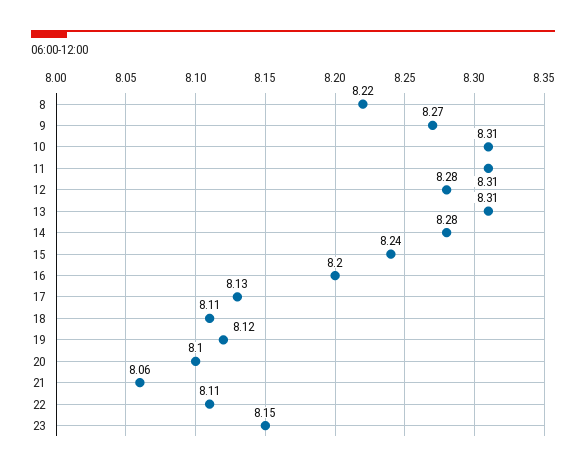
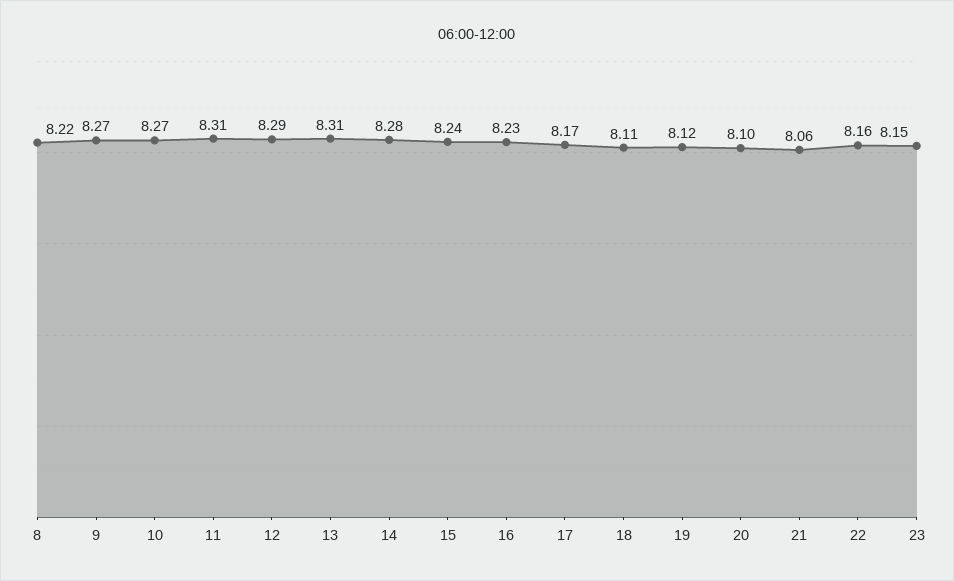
  {
    "8": 8.22,
    "9": 8.27,
-   "10": 8.31,
+   "10": 8.27,
    "11": 8.31,
-   "12": 8.28,
+   "12": 8.29,
    "13": 8.31,
    "14": 8.28,
    "15": 8.24,
-   "16": 8.2,
+   "16": 8.23,
-   "17": 8.13,
+   "17": 8.17,
    "18": 8.11,
    "19": 8.12,
    "20": 8.1,
    "21": 8.06,
-   "22": 8.11,
+   "22": 8.16,
    "23": 8.15
  }

